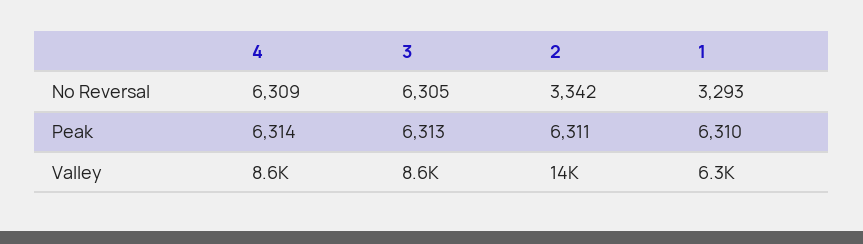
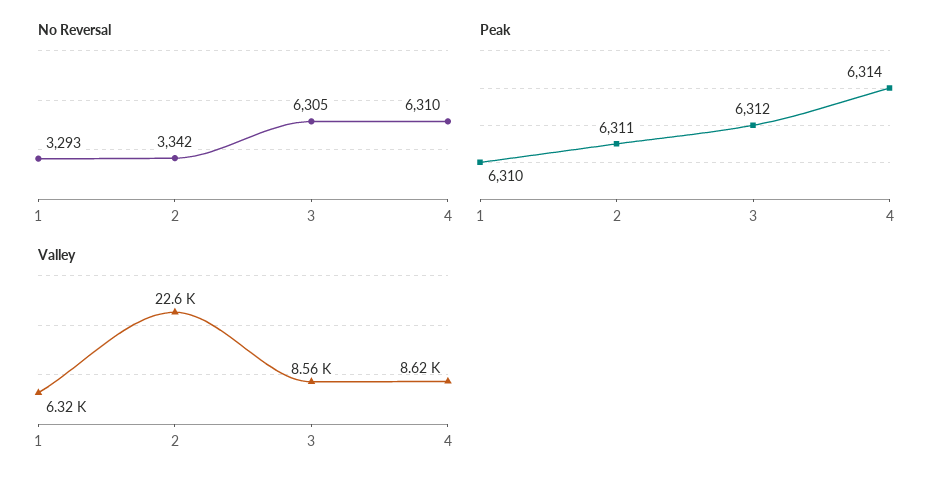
  {
    "No Reversal": {
-     "4": 6309,
+     "4": 6310,
      "3": 6305,
      "2": 3342,
      "1": 3293
    },
    "Peak": {
      "4": 6314,
-     "3": 6313,
+     "3": 6312,
      "2": 6311,
      "1": 6310
    },
    "Valley": {
      "4": 8620,
      "3": 8560,
-     "2": 14000,
+     "2": 22600,
      "1": 6320
    }
  }

